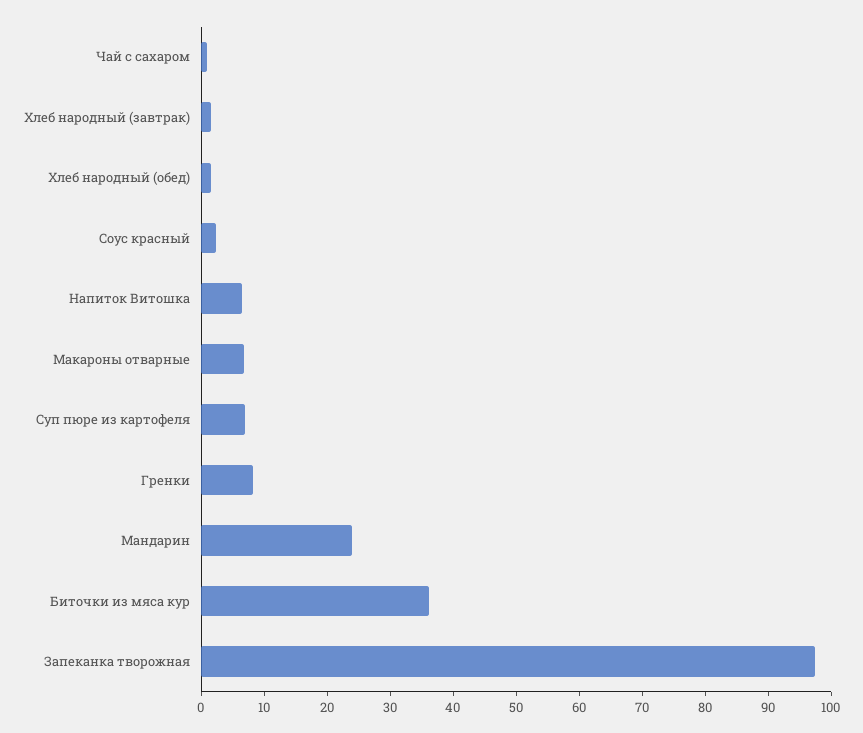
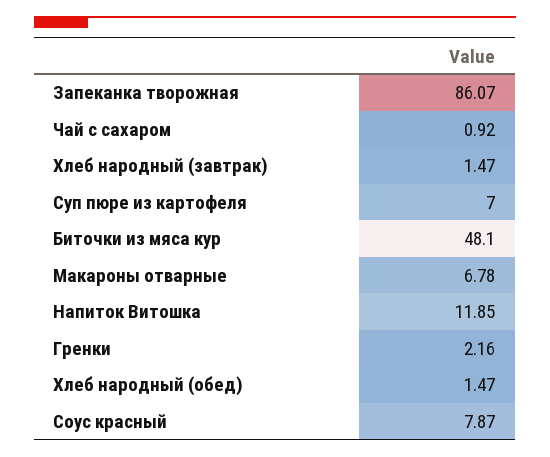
  {
    "Чай с сахаром": 0.92,
    "Хлеб народный (завтрак)": 1.47,
    "Хлеб народный (обед)": 1.47,
-   "Соус красный": 2,
+   "Соус красный": 7.87,
-   "Напиток Витошка": 6,
+   "Напиток Витошка": 11.85,
    "Макароны отварные": 6.78,
    "Суп пюре из картофеля": 7,
-   "Гренки": 8,
+   "Гренки": 2.16,
-   "Мандарин": 24,
-   "Биточки из мяса кур": 36,
+   "Биточки из мяса кур": 48.1,
-   "Запеканка творожная": 98
+   "Запеканка творожная": 86.07
  }

